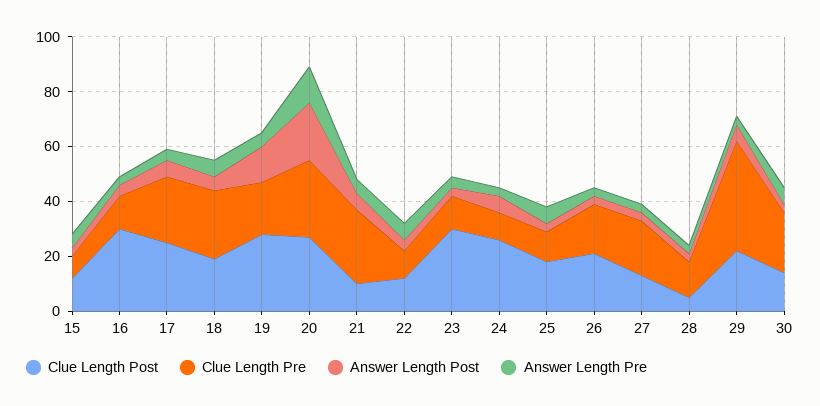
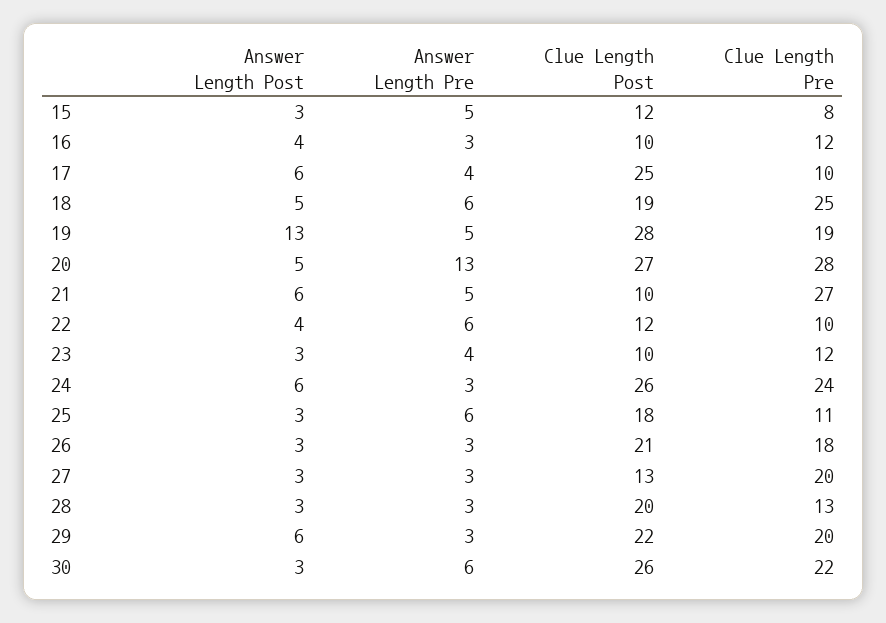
  {
    "Clue Length Post": {
      "15": 12,
-     "16": 30,
+     "16": 10,
      "17": 25,
      "18": 19,
      "19": 28,
      "20": 27,
      "21": 10,
      "22": 12,
-     "23": 30,
+     "23": 10,
      "24": 26,
      "25": 18,
      "26": 21,
      "27": 13,
-     "28": 5,
+     "28": 20,
      "29": 22,
-     "30": 15
+     "30": 26
    },
    "Clue Length Pre": {
      "15": 8,
      "16": 12,
-     "17": 25,
+     "17": 10,
      "18": 25,
      "19": 19,
      "20": 28,
      "21": 27,
      "22": 10,
      "23": 12,
-     "24": 10,
+     "24": 24,
      "25": 11,
      "26": 18,
      "27": 20,
      "28": 13,
-     "29": 40,
+     "29": 20,
      "30": 22
    },
    "Answer Length Post": {
      "15": 3,
      "16": 4,
      "17": 6,
      "18": 5,
      "19": 13,
-     "20": 20,
+     "20": 5,
      "21": 6,
      "22": 4,
      "23": 3,
      "24": 6,
      "25": 3,
      "26": 3,
      "27": 3,
      "28": 3,
      "29": 6,
      "30": 3
    },
    "Answer Length Pre": {
      "15": 5,
      "16": 3,
      "17": 4,
      "18": 6,
      "19": 5,
      "20": 13,
      "21": 5,
      "22": 6,
      "23": 4,
      "24": 3,
      "25": 6,
      "26": 3,
      "27": 3,
      "28": 3,
      "29": 3,
      "30": 6
    }
  }

